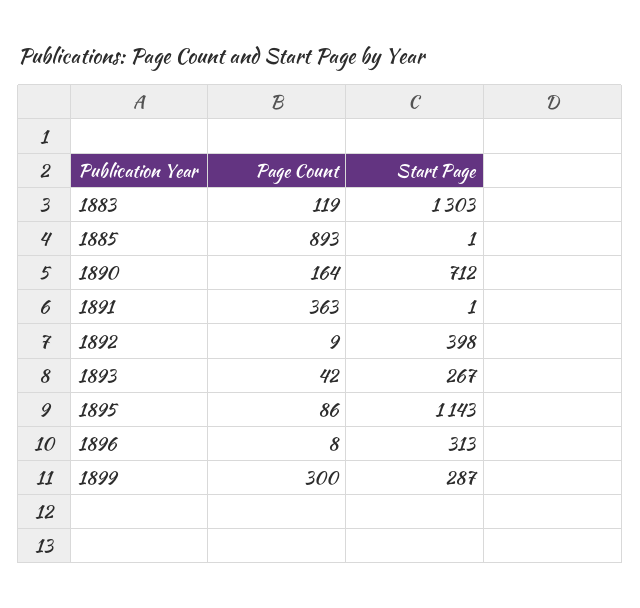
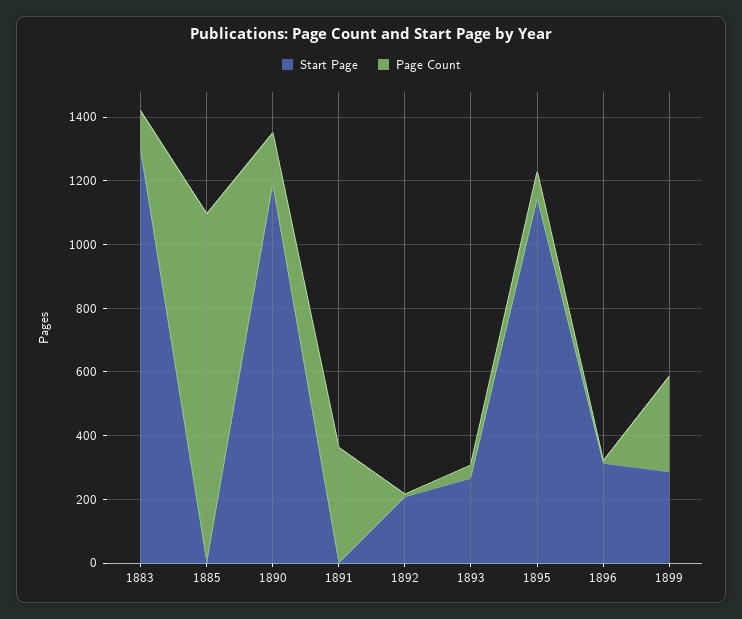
  {
    "Page Count": {
      "1883": 119,
-     "1885": 893,
+     "1885": 1100,
      "1890": 164,
      "1891": 363,
      "1892": 9,
      "1893": 42,
      "1895": 86,
      "1896": 8,
      "1899": 300
    },
    "Start Page": {
      "1883": 1303,
      "1885": 1,
-     "1890": 712,
+     "1890": 1200,
      "1891": 1,
-     "1892": 398,
+     "1892": 200,
      "1893": 267,
      "1895": 1143,
      "1896": 313,
      "1899": 287
    }
  }

